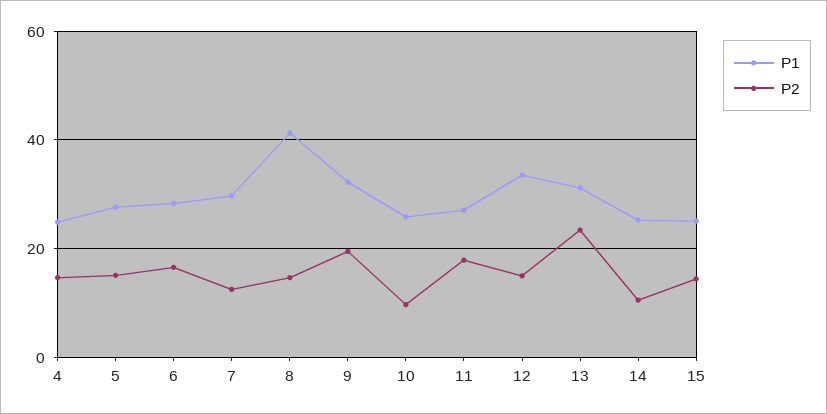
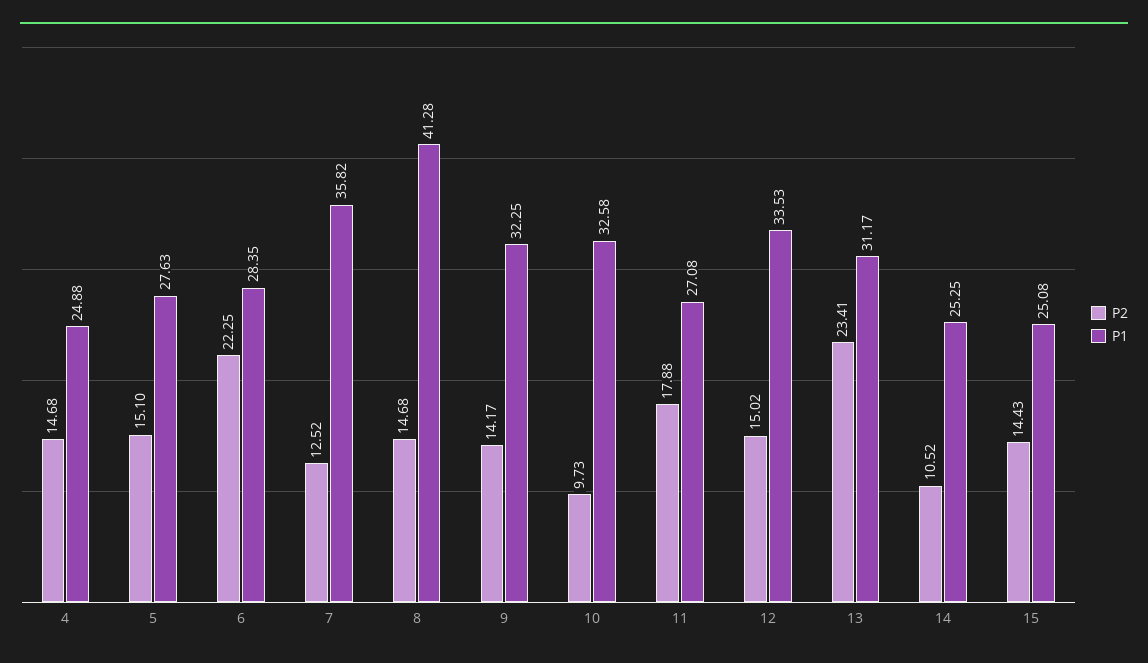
  {
    "P1": {
      "4": 24.88,
      "5": 27.63,
      "6": 28.35,
-     "7": 30,
+     "7": 35.82,
      "8": 41.28,
      "9": 32.25,
-     "10": 26,
+     "10": 32.58,
      "11": 27.08,
      "12": 33.53,
      "13": 31.17,
      "14": 25.25,
      "15": 25.08
    },
    "P2": {
      "4": 14.68,
      "5": 15.1,
-     "6": 16,
+     "6": 22.25,
      "7": 12.52,
      "8": 14.68,
-     "9": 20,
+     "9": 14.17,
      "10": 9.73,
      "11": 17.88,
      "12": 15.02,
      "13": 23.41,
      "14": 10.52,
      "15": 14.43
    }
  }

